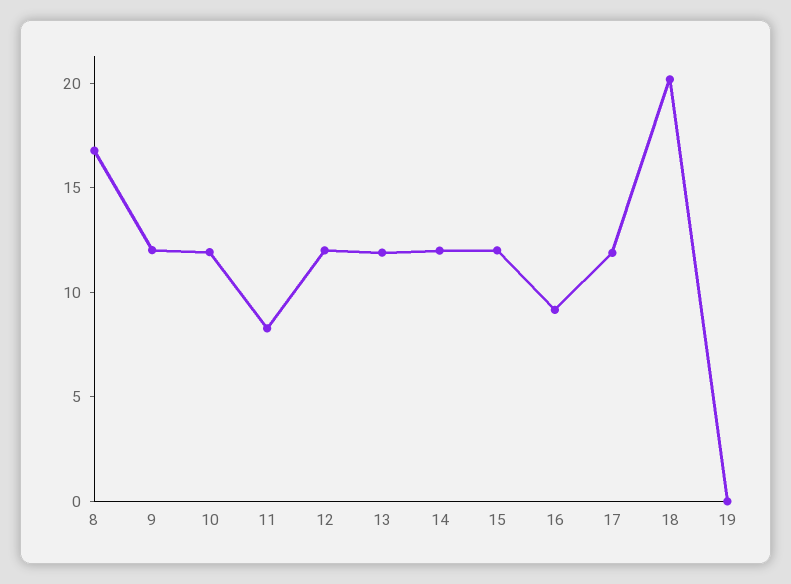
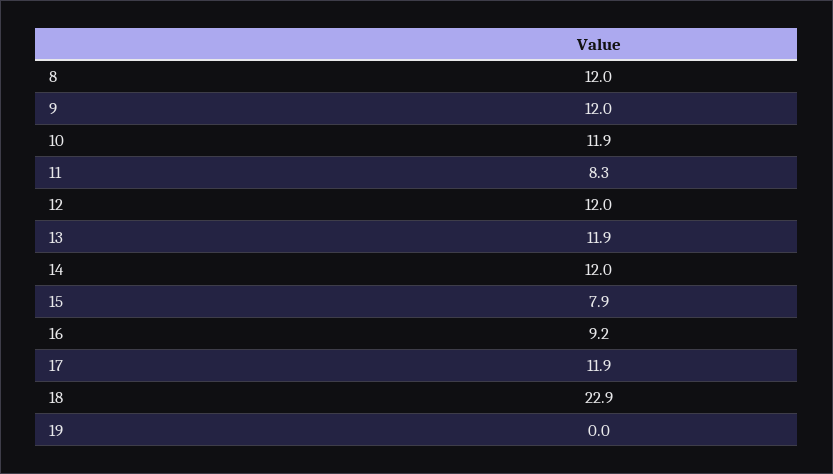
  {
-   "8": 17,
+   "8": 12,
    "9": 12,
    "10": 11.9,
    "11": 8.3,
    "12": 12,
    "13": 11.9,
    "14": 12,
-   "15": 12,
+   "15": 7.9,
    "16": 9.2,
    "17": 11.9,
-   "18": 20,
+   "18": 22.9,
    "19": 0
  }

